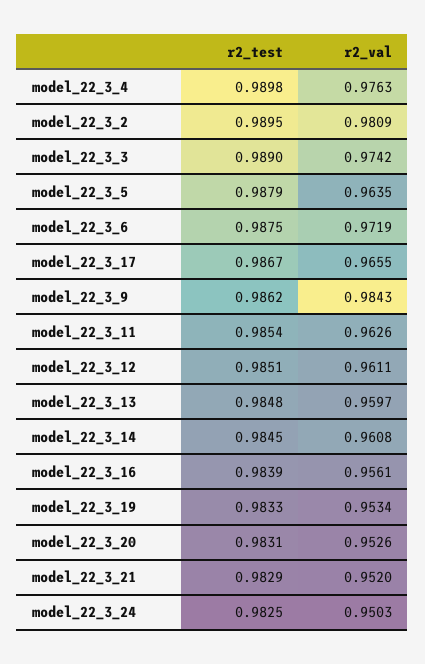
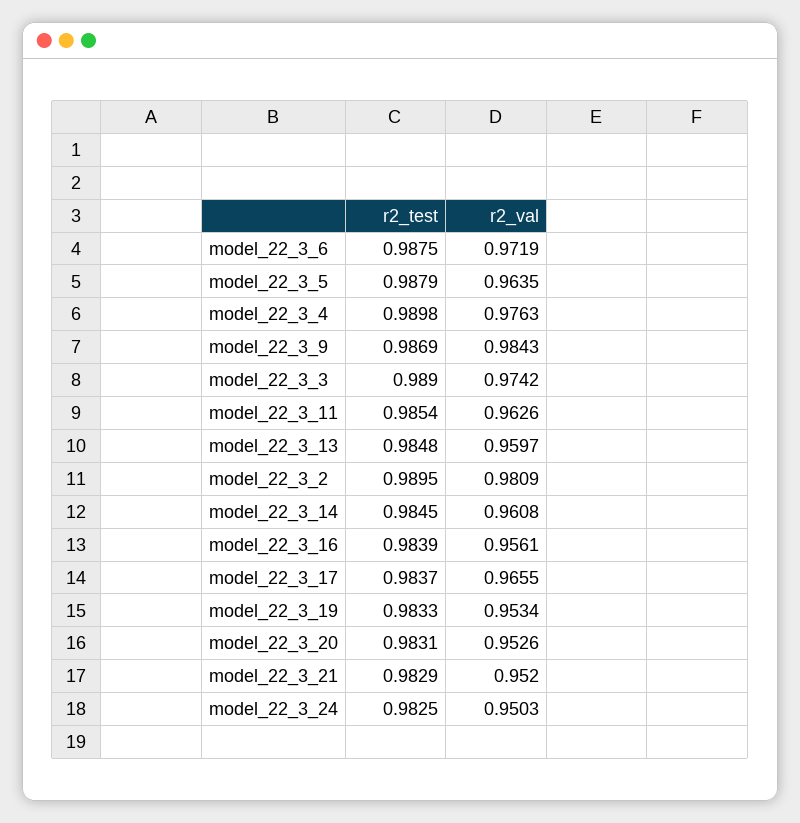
  {
    "r2_test": {
      "model_22_3_4": 0.9898,
      "model_22_3_2": 0.9895,
      "model_22_3_3": 0.989,
      "model_22_3_5": 0.9879,
      "model_22_3_6": 0.9875,
-     "model_22_3_17": 0.9867,
+     "model_22_3_17": 0.9837,
-     "model_22_3_9": 0.9862,
+     "model_22_3_9": 0.9869,
      "model_22_3_11": 0.9854,
-     "model_22_3_12": 0.9851,
      "model_22_3_13": 0.9848,
      "model_22_3_14": 0.9845,
      "model_22_3_16": 0.9839,
      "model_22_3_19": 0.9833,
      "model_22_3_20": 0.9831,
      "model_22_3_21": 0.9829,
      "model_22_3_24": 0.9825
    },
    "r2_val": {
      "model_22_3_4": 0.9763,
      "model_22_3_2": 0.9809,
      "model_22_3_3": 0.9742,
      "model_22_3_5": 0.9635,
      "model_22_3_6": 0.9719,
      "model_22_3_17": 0.9655,
      "model_22_3_9": 0.9843,
      "model_22_3_11": 0.9626,
-     "model_22_3_12": 0.9611,
      "model_22_3_13": 0.9597,
      "model_22_3_14": 0.9608,
      "model_22_3_16": 0.9561,
      "model_22_3_19": 0.9534,
      "model_22_3_20": 0.9526,
      "model_22_3_21": 0.952,
      "model_22_3_24": 0.9503
    }
  }

